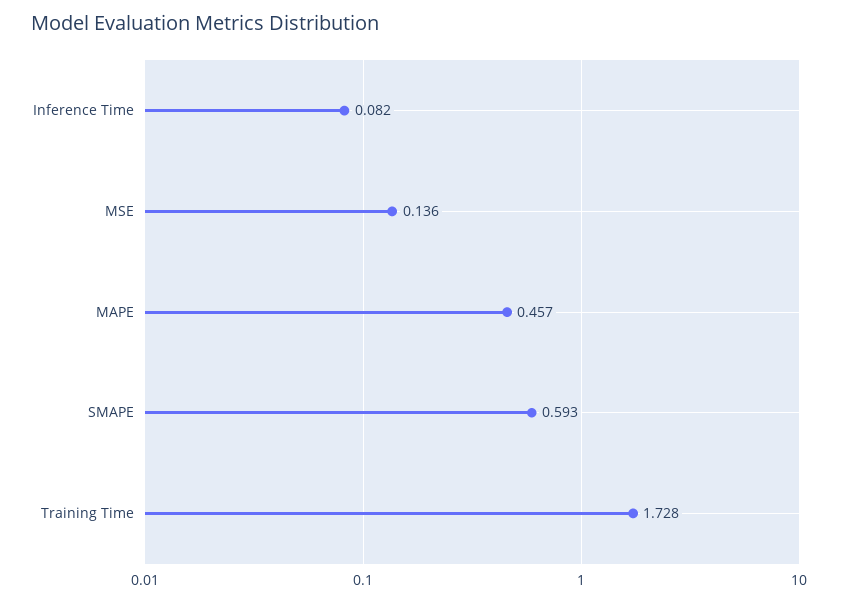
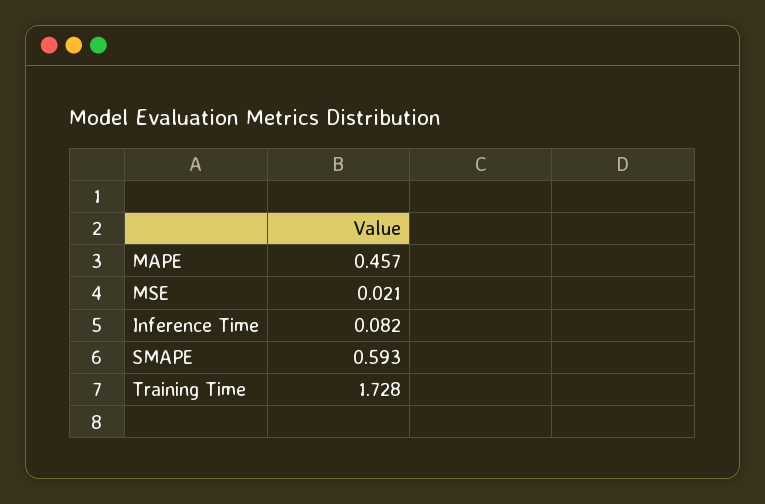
  {
    "Inference Time": 0.082,
-   "MSE": 0.136,
+   "MSE": 0.021,
    "MAPE": 0.457,
    "SMAPE": 0.593,
    "Training Time": 1.728
  }

